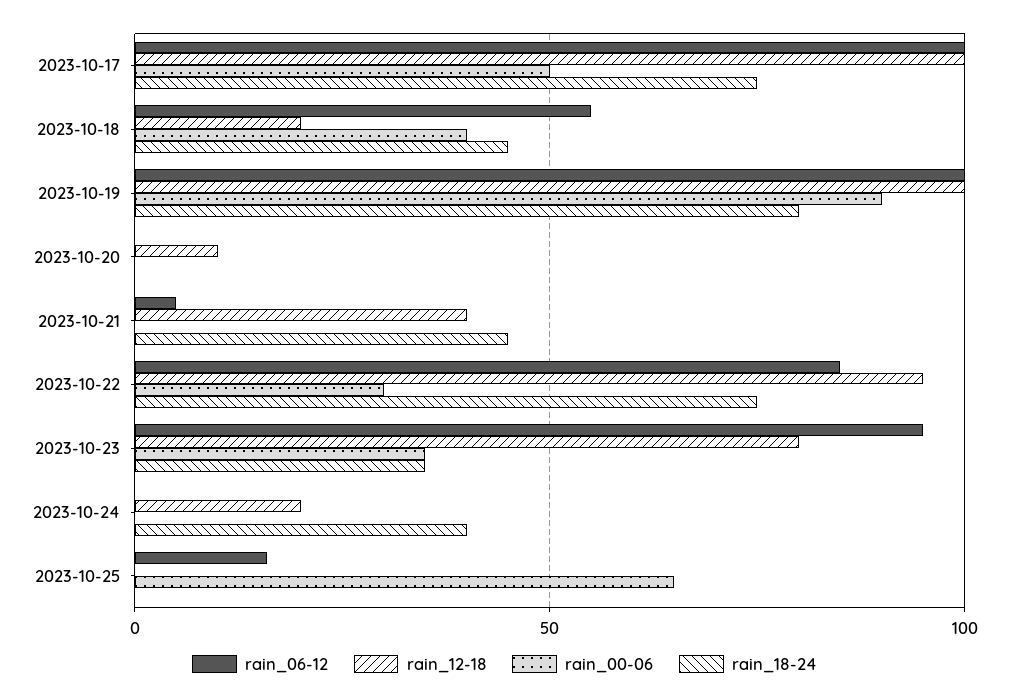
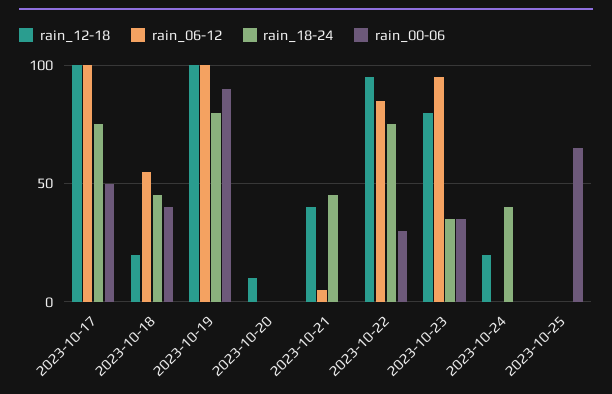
  {
    "rain_06-12": {
      "2023-10-17": 100,
      "2023-10-18": 55,
      "2023-10-19": 100,
      "2023-10-20": 0,
      "2023-10-21": 5,
      "2023-10-22": 85,
      "2023-10-23": 95,
      "2023-10-24": 0,
-     "2023-10-25": 15
+     "2023-10-25": 0
    },
    "rain_12-18": {
      "2023-10-17": 100,
      "2023-10-18": 20,
      "2023-10-19": 100,
      "2023-10-20": 10,
      "2023-10-21": 40,
      "2023-10-22": 95,
      "2023-10-23": 80,
      "2023-10-24": 20,
      "2023-10-25": 0
    },
    "rain_00-06": {
      "2023-10-17": 50,
      "2023-10-18": 40,
      "2023-10-19": 90,
      "2023-10-20": 0,
      "2023-10-21": 0,
      "2023-10-22": 30,
      "2023-10-23": 35,
      "2023-10-24": 0,
      "2023-10-25": 65
    },
    "rain_18-24": {
      "2023-10-17": 75,
      "2023-10-18": 45,
      "2023-10-19": 80,
      "2023-10-20": 0,
      "2023-10-21": 45,
      "2023-10-22": 75,
      "2023-10-23": 35,
      "2023-10-24": 40,
      "2023-10-25": 0
    }
  }

